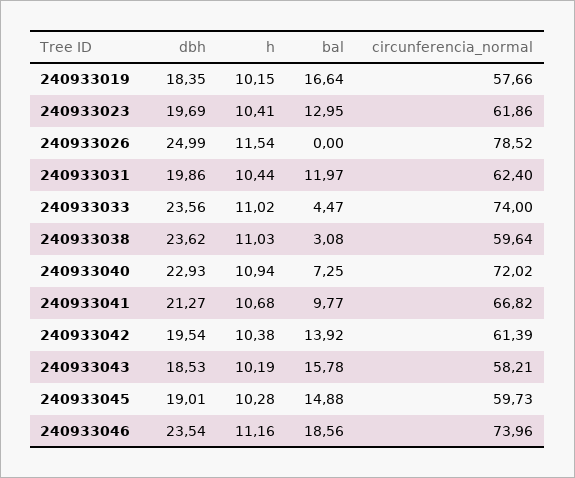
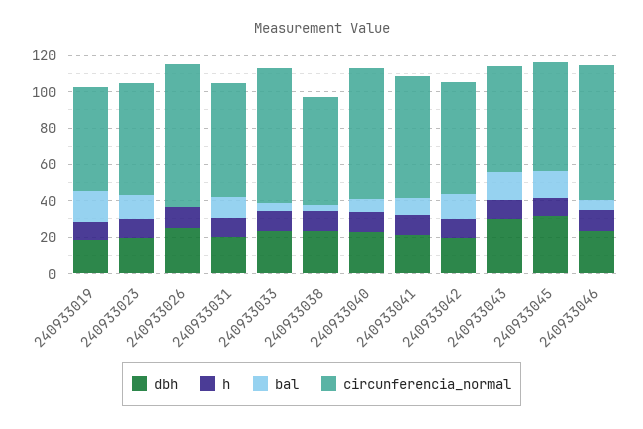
  {
    "dbh": {
      "240933019": 18.35,
      "240933023": 19.69,
      "240933026": 24.99,
      "240933031": 19.86,
      "240933033": 23.56,
      "240933038": 23.62,
      "240933040": 22.93,
      "240933041": 21.27,
      "240933042": 19.54,
-     "240933043": 18.53,
+     "240933043": 30,
-     "240933045": 19.01,
+     "240933045": 30,
      "240933046": 23.54
    },
    "h": {
      "240933019": 10.15,
      "240933023": 10.41,
      "240933026": 11.54,
      "240933031": 10.44,
      "240933033": 11.02,
      "240933038": 11.03,
      "240933040": 10.94,
      "240933041": 10.68,
      "240933042": 10.38,
      "240933043": 10.19,
      "240933045": 10.28,
      "240933046": 11.16
    },
    "bal": {
      "240933019": 16.64,
      "240933023": 12.95,
      "240933026": 0,
      "240933031": 11.97,
      "240933033": 4.47,
      "240933038": 3.08,
      "240933040": 7.25,
      "240933041": 9.77,
      "240933042": 13.92,
      "240933043": 15.78,
      "240933045": 14.88,
-     "240933046": 18.56
+     "240933046": 5
    },
    "circunferencia_normal": {
      "240933019": 57.66,
      "240933023": 61.86,
      "240933026": 78.52,
      "240933031": 62.4,
      "240933033": 74,
      "240933038": 59.64,
      "240933040": 72.02,
      "240933041": 66.82,
      "240933042": 61.39,
      "240933043": 58.21,
      "240933045": 59.73,
      "240933046": 73.96
    }
  }

